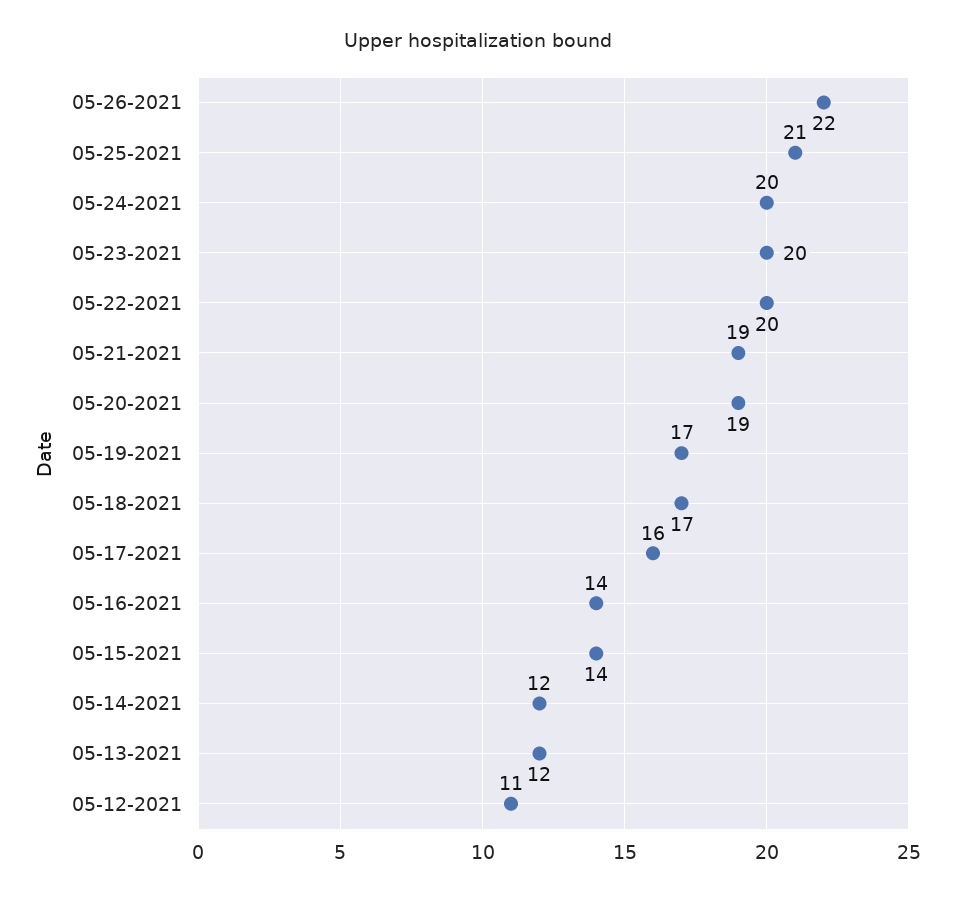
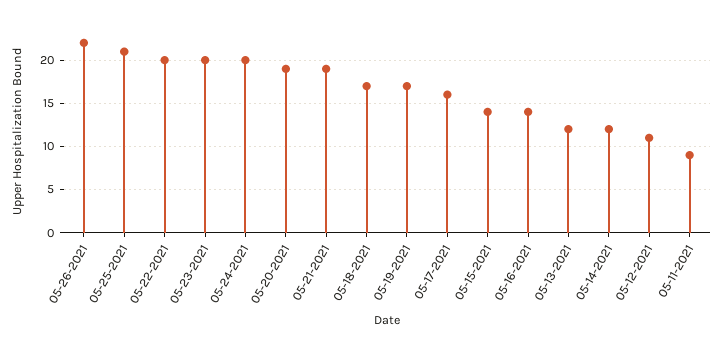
  {
    "05-26-2021": 22,
    "05-25-2021": 21,
    "05-24-2021": 20,
    "05-23-2021": 20,
    "05-22-2021": 20,
    "05-21-2021": 19,
    "05-20-2021": 19,
    "05-19-2021": 17,
    "05-18-2021": 17,
    "05-17-2021": 16,
    "05-16-2021": 14,
    "05-15-2021": 14,
    "05-14-2021": 12,
    "05-13-2021": 12,
-   "05-12-2021": 11
+   "05-12-2021": 11,
+   "05-11-2021": 9
  }

